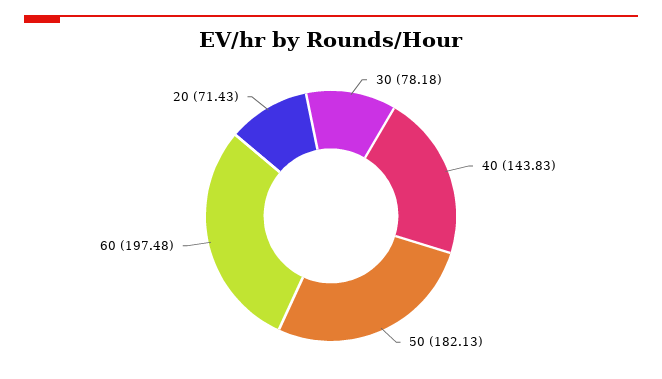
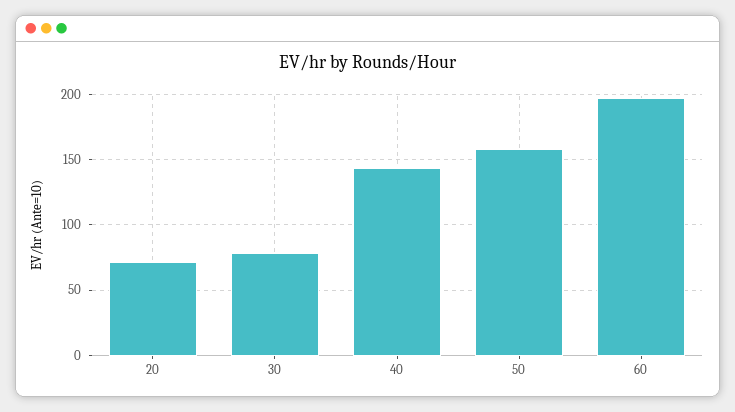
  {
    "30": 78.18,
    "40": 143.83,
-   "50": 182.13,
+   "50": 160,
    "60": 197.48,
    "20": 71.43
  }

